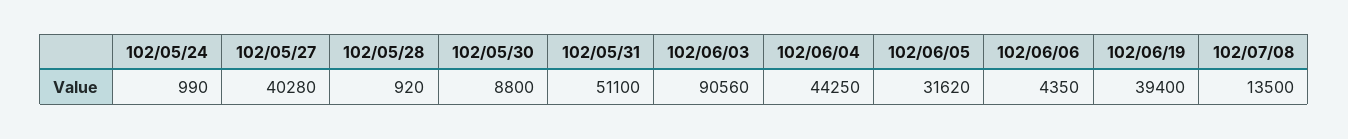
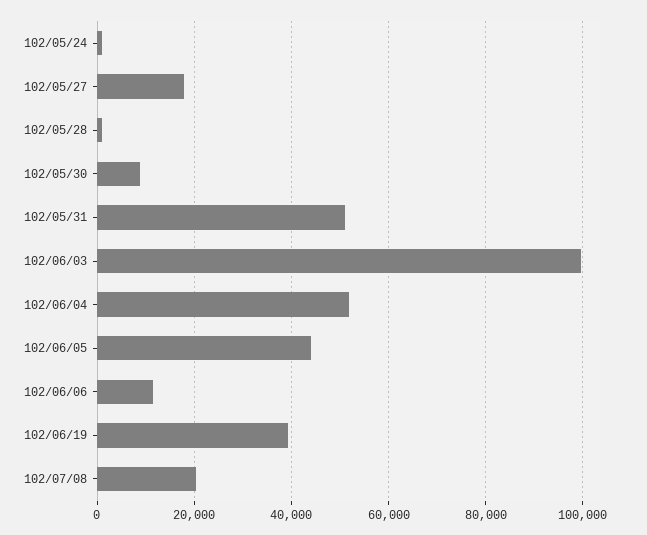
  {
    "102/05/24": 990,
-   "102/05/27": 40280,
+   "102/05/27": 18000,
    "102/05/28": 920,
    "102/05/30": 8800,
    "102/05/31": 51100,
-   "102/06/03": 90560,
+   "102/06/03": 100000,
-   "102/06/04": 44250,
+   "102/06/04": 52000,
-   "102/06/05": 31620,
+   "102/06/05": 44000,
-   "102/06/06": 4350,
+   "102/06/06": 12000,
    "102/06/19": 39400,
-   "102/07/08": 13500
+   "102/07/08": 20000
  }

